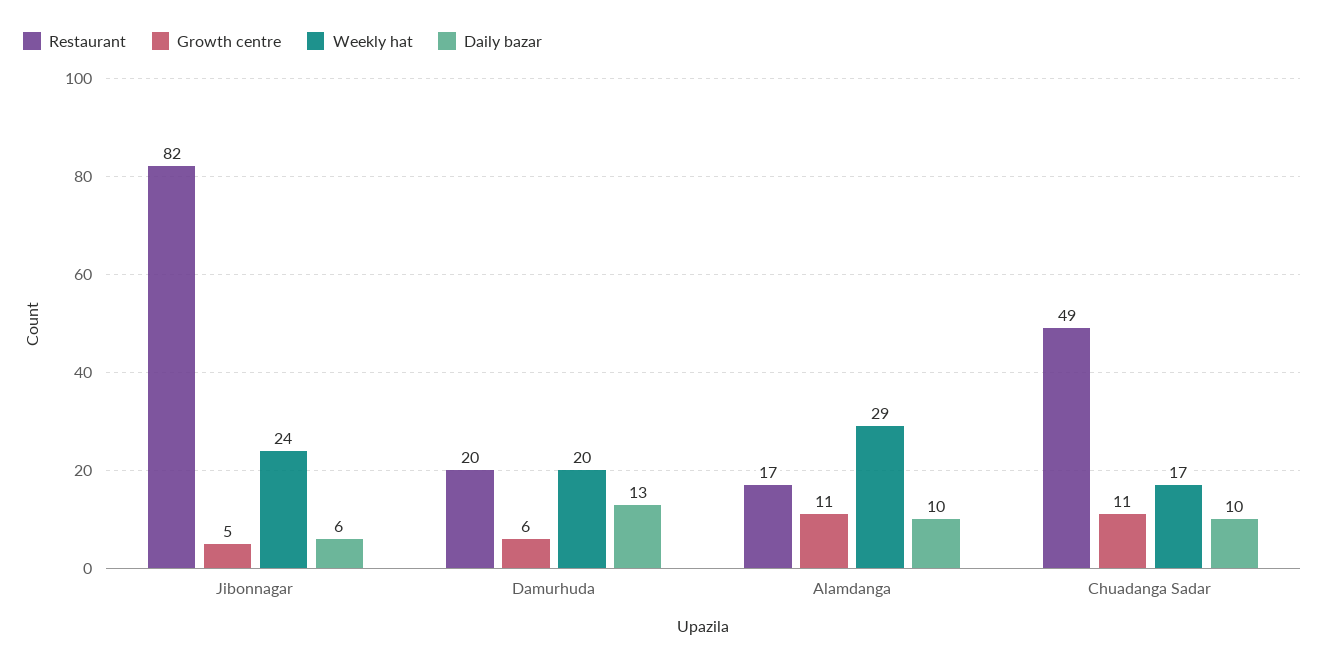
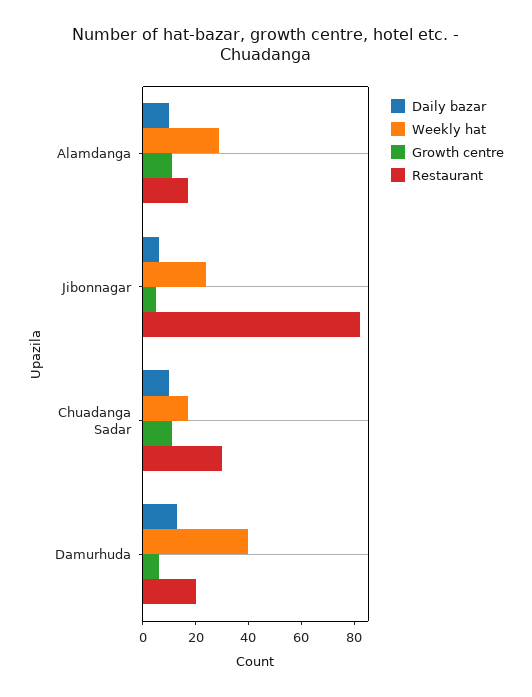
  {
    "Restaurant": {
      "Jibonnagar": 82,
      "Damurhuda": 20,
      "Alamdanga": 17,
-     "Chuadanga Sadar": 49
+     "Chuadanga Sadar": 30
    },
    "Growth centre": {
      "Jibonnagar": 5,
      "Damurhuda": 6,
      "Alamdanga": 11,
      "Chuadanga Sadar": 11
    },
    "Weekly hat": {
      "Jibonnagar": 24,
-     "Damurhuda": 20,
+     "Damurhuda": 40,
      "Alamdanga": 29,
      "Chuadanga Sadar": 17
    },
    "Daily bazar": {
      "Jibonnagar": 6,
      "Damurhuda": 13,
      "Alamdanga": 10,
      "Chuadanga Sadar": 10
    }
  }

